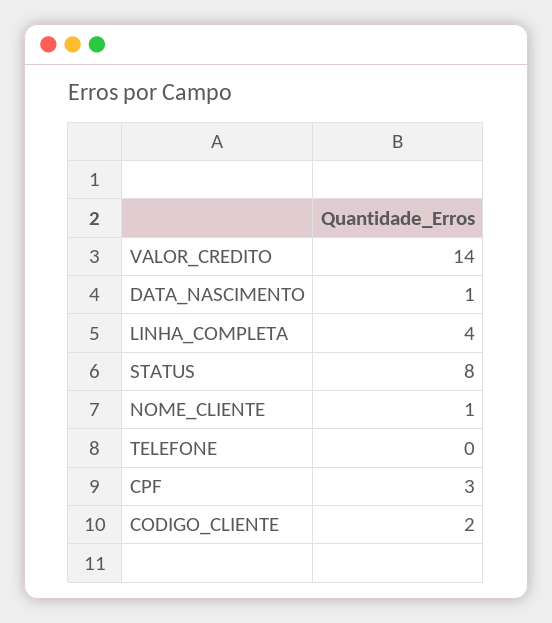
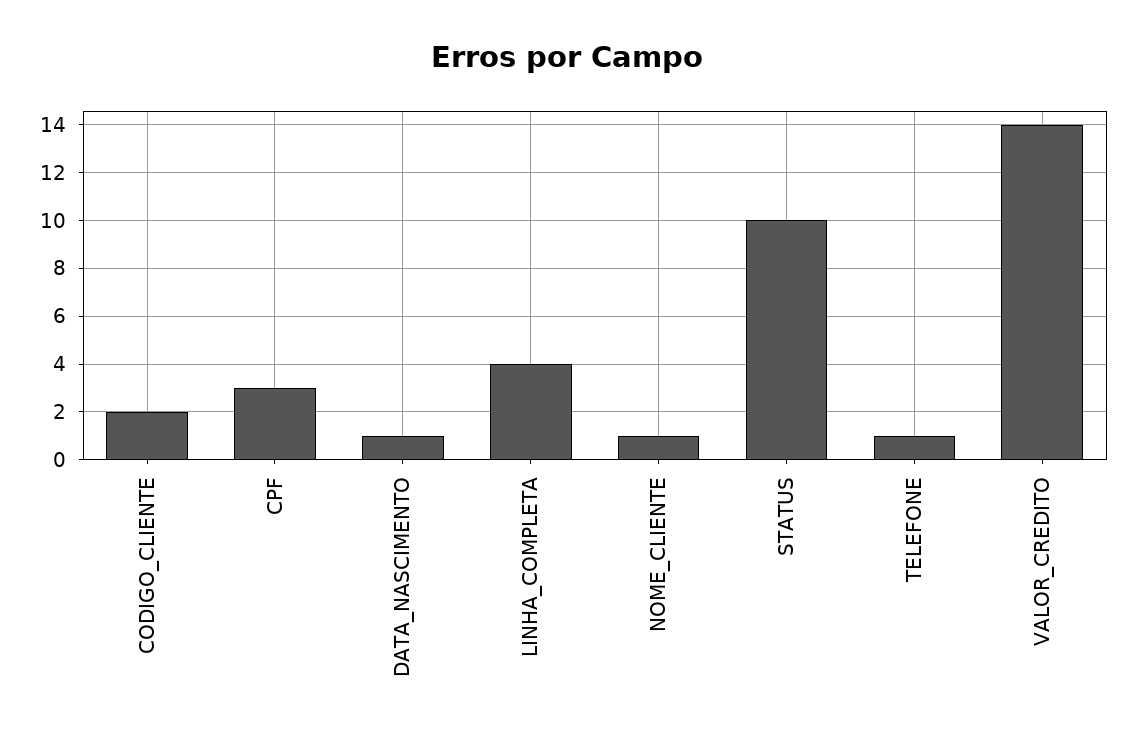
  {
    "VALOR_CREDITO": 14,
    "DATA_NASCIMENTO": 1,
    "LINHA_COMPLETA": 4,
-   "STATUS": 8,
+   "STATUS": 10,
    "NOME_CLIENTE": 1,
-   "TELEFONE": 0,
+   "TELEFONE": 1,
    "CPF": 3,
    "CODIGO_CLIENTE": 2
  }

